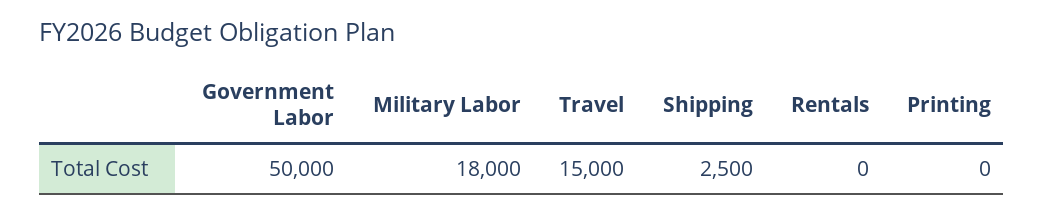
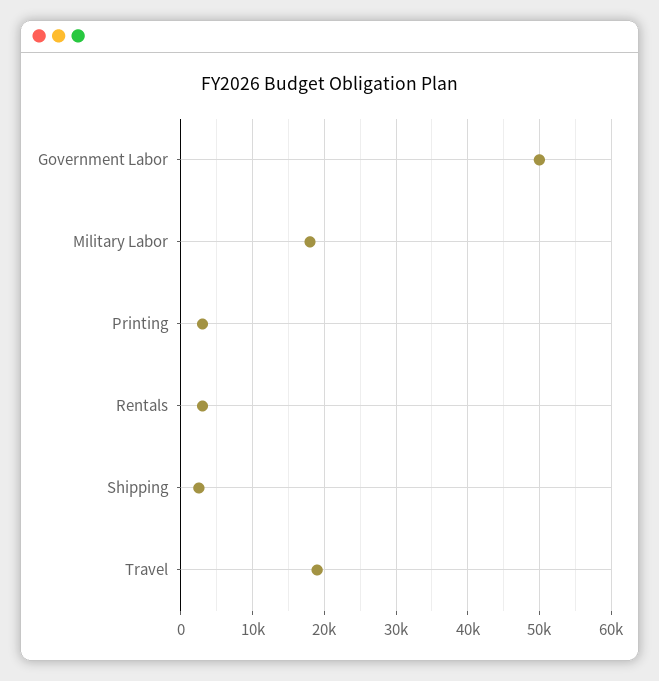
  {
    "Government Labor": 50000,
    "Military Labor": 18000,
-   "Travel": 15000,
+   "Travel": 19000,
    "Shipping": 2500,
-   "Rentals": 0,
+   "Rentals": 3000,
-   "Printing": 0
+   "Printing": 3000
  }

